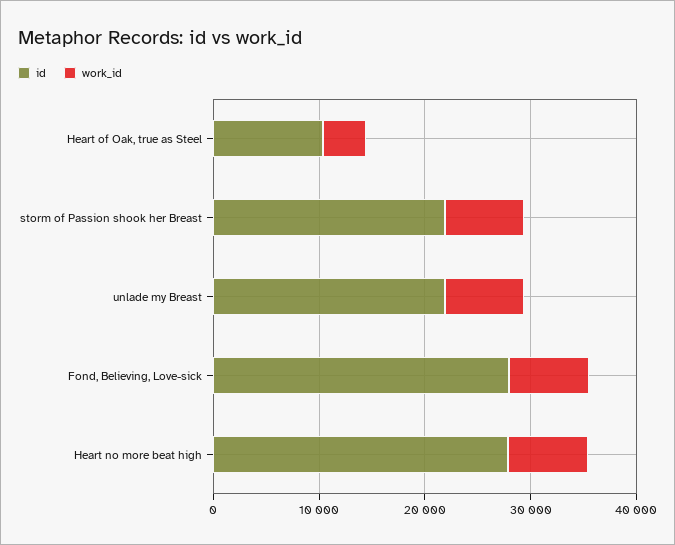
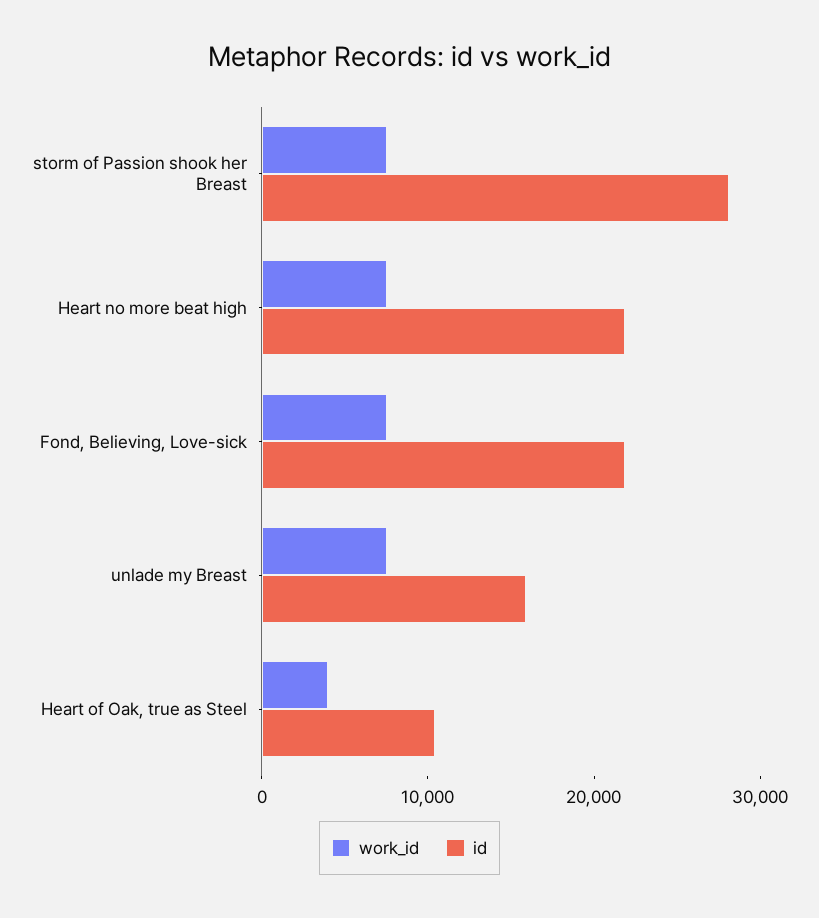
  {
    "id": {
      "Heart of Oak, true as Steel": 10000,
-     "storm of Passion shook her Breast": 22000,
+     "storm of Passion shook her Breast": 28000,
-     "unlade my Breast": 22000,
+     "unlade my Breast": 16000,
-     "Fond, Believing, Love-sick": 28000,
+     "Fond, Believing, Love-sick": 22000,
-     "Heart no more beat high": 28000
+     "Heart no more beat high": 22000
    },
    "work_id": {
      "Heart of Oak, true as Steel": 4000,
      "storm of Passion shook her Breast": 8000,
      "unlade my Breast": 8000,
      "Fond, Believing, Love-sick": 8000,
      "Heart no more beat high": 8000
    }
  }

